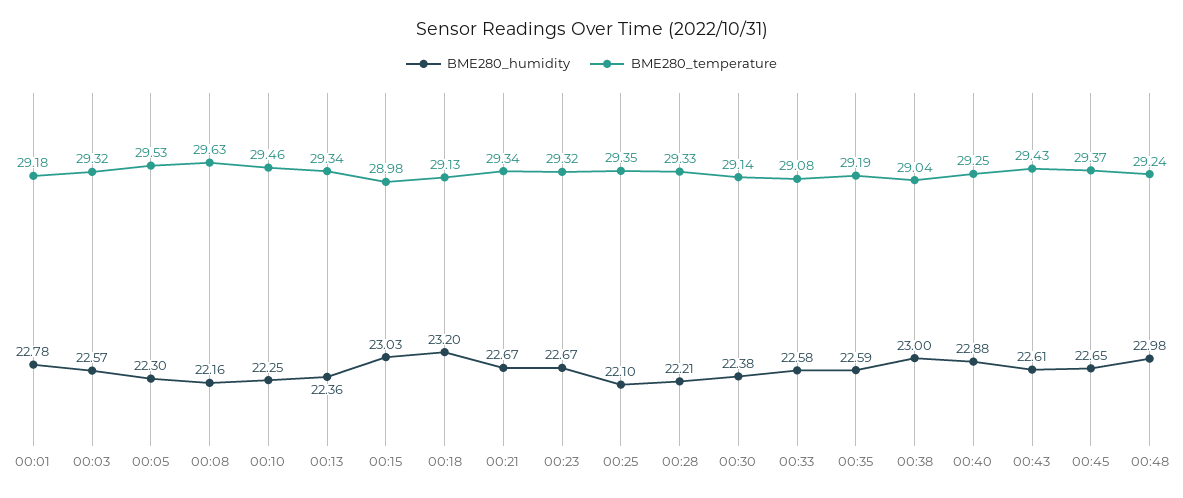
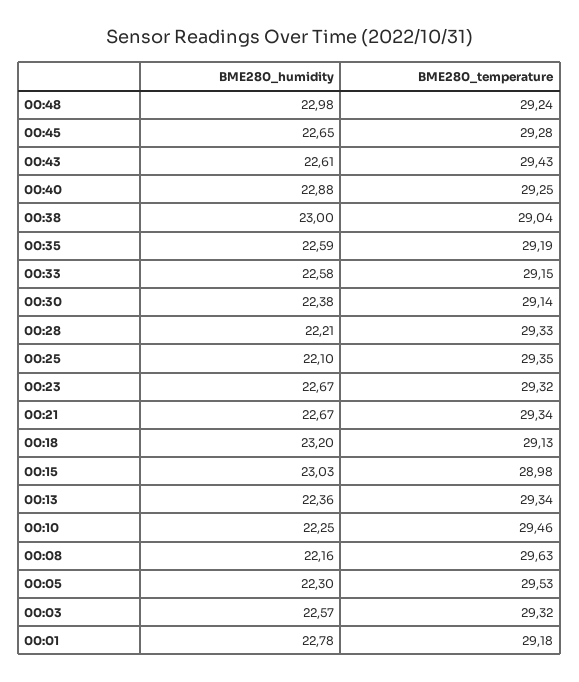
  {
    "BME280_humidity": {
      "00:01": 22.78,
      "00:03": 22.57,
      "00:05": 22.3,
      "00:08": 22.16,
      "00:10": 22.25,
      "00:13": 22.36,
      "00:15": 23.03,
      "00:18": 23.2,
      "00:21": 22.67,
      "00:23": 22.67,
      "00:25": 22.1,
      "00:28": 22.21,
      "00:30": 22.38,
      "00:33": 22.58,
      "00:35": 22.59,
      "00:38": 23,
      "00:40": 22.88,
      "00:43": 22.61,
      "00:45": 22.65,
      "00:48": 22.98
    },
    "BME280_temperature": {
      "00:01": 29.18,
      "00:03": 29.32,
      "00:05": 29.53,
      "00:08": 29.63,
      "00:10": 29.46,
      "00:13": 29.34,
      "00:15": 28.98,
      "00:18": 29.13,
      "00:21": 29.34,
      "00:23": 29.32,
      "00:25": 29.35,
      "00:28": 29.33,
      "00:30": 29.14,
-     "00:33": 29.08,
+     "00:33": 29.15,
      "00:35": 29.19,
      "00:38": 29.04,
      "00:40": 29.25,
      "00:43": 29.43,
-     "00:45": 29.37,
+     "00:45": 29.28,
      "00:48": 29.24
    }
  }

